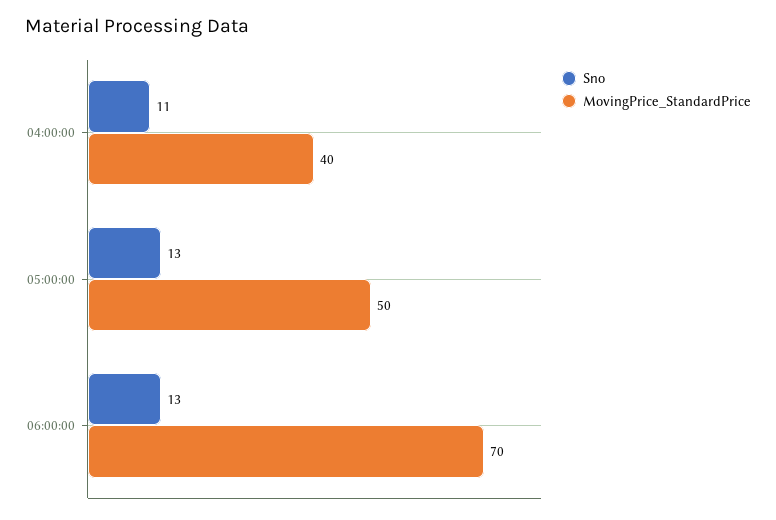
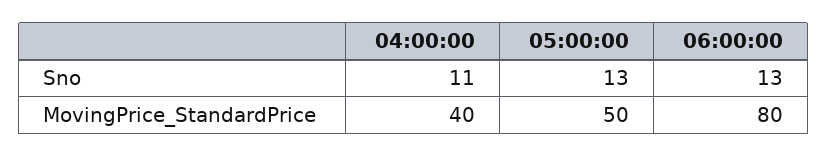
  {
    "Sno": {
      "04:00:00": 11,
      "05:00:00": 13,
      "06:00:00": 13
    },
    "MovingPrice_StandardPrice": {
      "04:00:00": 40,
      "05:00:00": 50,
-     "06:00:00": 70
+     "06:00:00": 80
    }
  }

